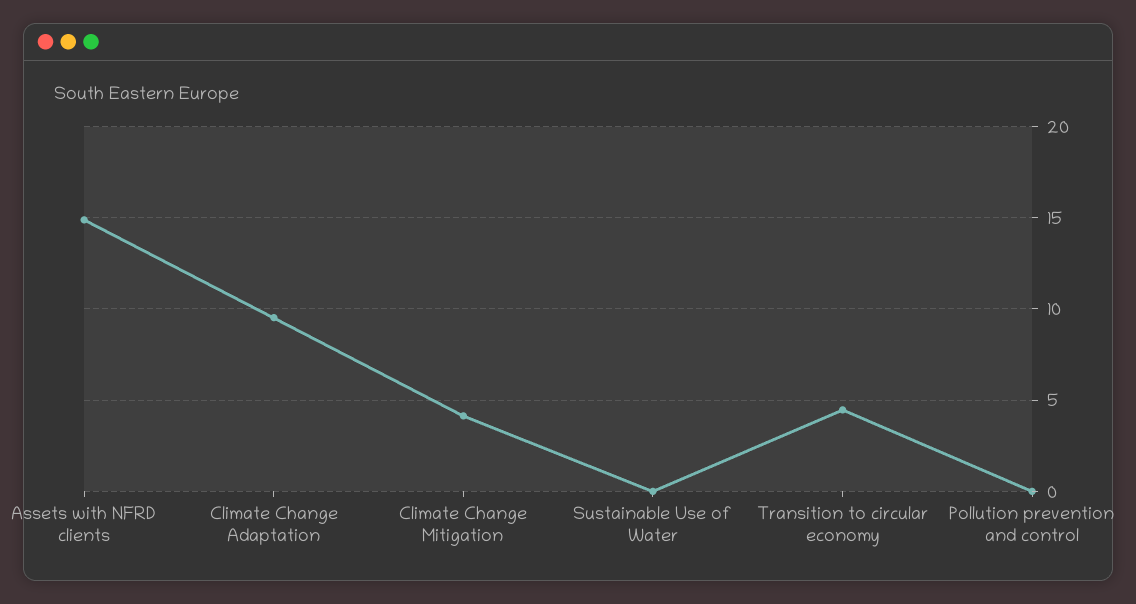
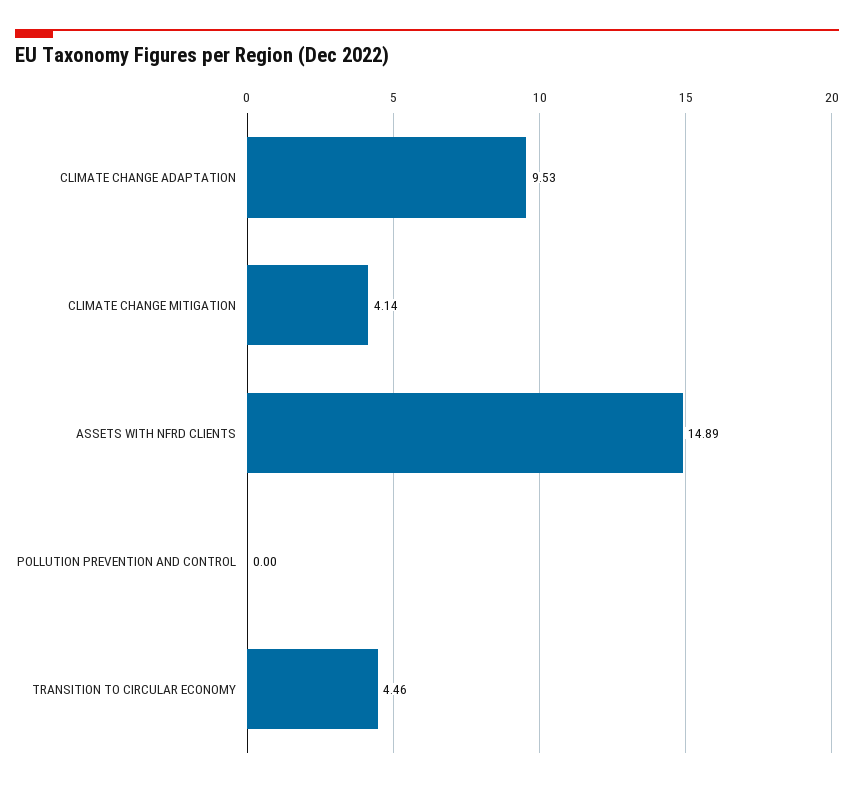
  {
    "Assets with NFRD clients": 14.89,
    "Climate Change Adaptation": 9.53,
    "Climate Change Mitigation": 4.14,
-   "Sustainable Use of Water": 0,
    "Transition to circular economy": 4.46,
    "Pollution prevention and control": 0
  }

